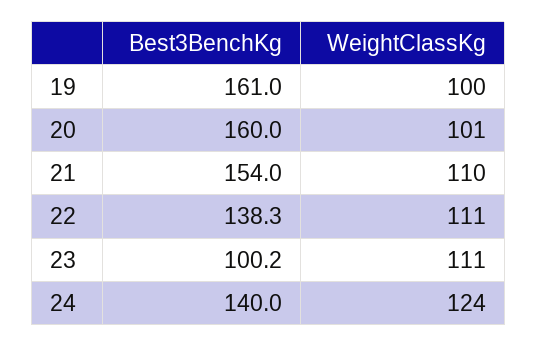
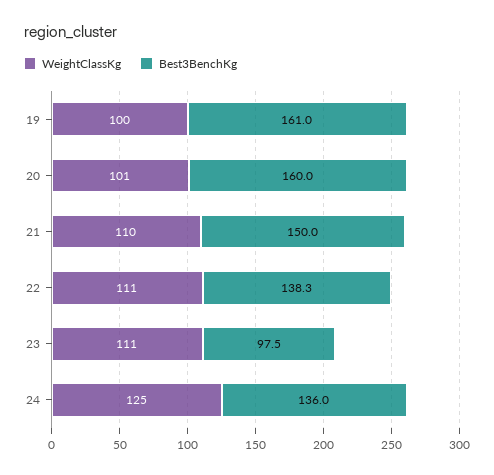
  {
    "Best3BenchKg": {
      "19": 161,
      "20": 160,
-     "21": 154,
+     "21": 150,
      "22": 138.3,
-     "23": 100.2,
+     "23": 97.5,
-     "24": 140
+     "24": 136
    },
    "WeightClassKg": {
      "19": 100,
      "20": 101,
      "21": 110,
      "22": 111,
      "23": 111,
-     "24": 124
+     "24": 125
    }
  }

